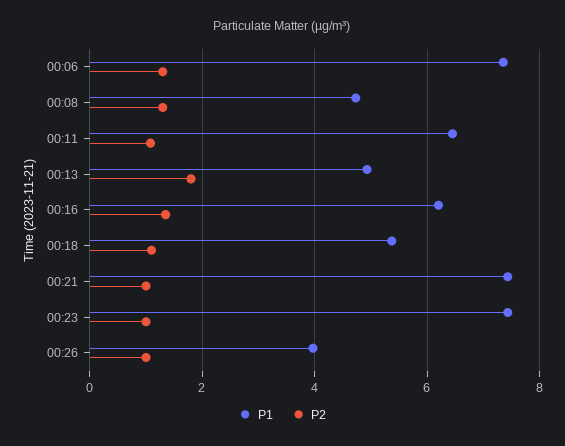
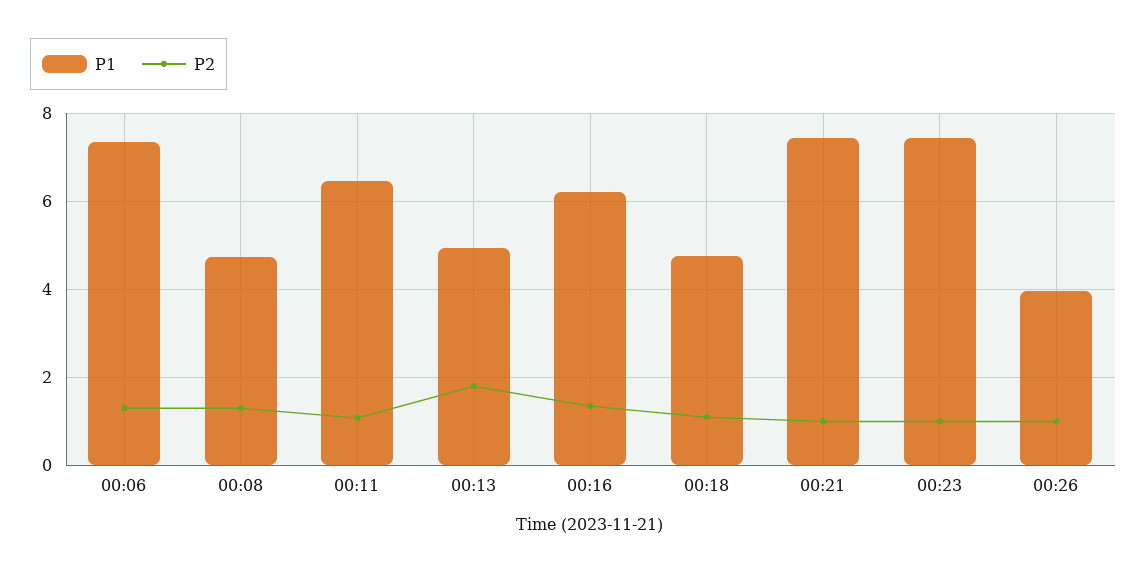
  {
    "P1": {
      "00:06": 7.4,
      "00:08": 4.8,
      "00:11": 6.4,
      "00:13": 5,
      "00:16": 6.2,
-     "00:18": 5.4,
+     "00:18": 4.8,
      "00:21": 7.4,
      "00:23": 7.4,
      "00:26": 4
    },
    "P2": {
      "00:06": 1.4,
      "00:08": 1.4,
      "00:11": 1,
      "00:13": 1.8,
      "00:16": 1.4,
      "00:18": 1.2,
      "00:21": 1,
      "00:23": 1,
      "00:26": 1
    }
  }

